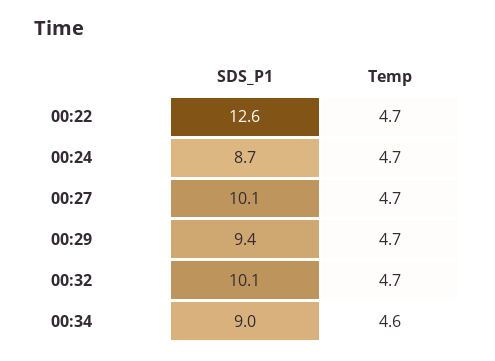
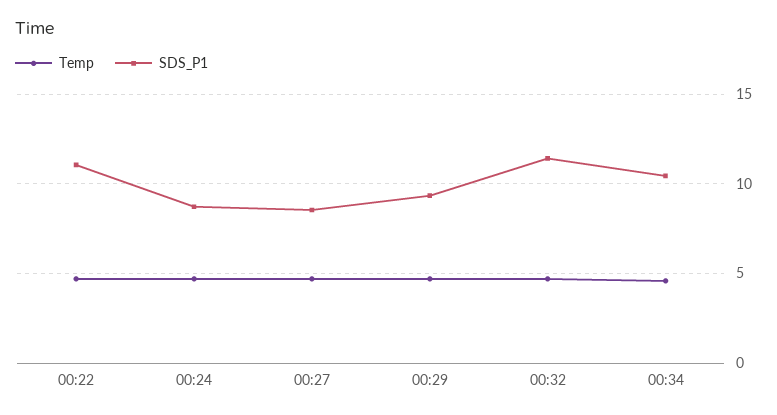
  {
    "SDS_P1": {
-     "00:22": 12.6,
+     "00:22": 11,
      "00:24": 8.7,
-     "00:27": 10.1,
+     "00:27": 8.5,
      "00:29": 9.4,
-     "00:32": 10.1,
+     "00:32": 11.5,
-     "00:34": 9
+     "00:34": 10.5
    },
    "Temp": {
      "00:22": 4.7,
      "00:24": 4.7,
      "00:27": 4.7,
      "00:29": 4.7,
      "00:32": 4.7,
      "00:34": 4.6
    }
  }

